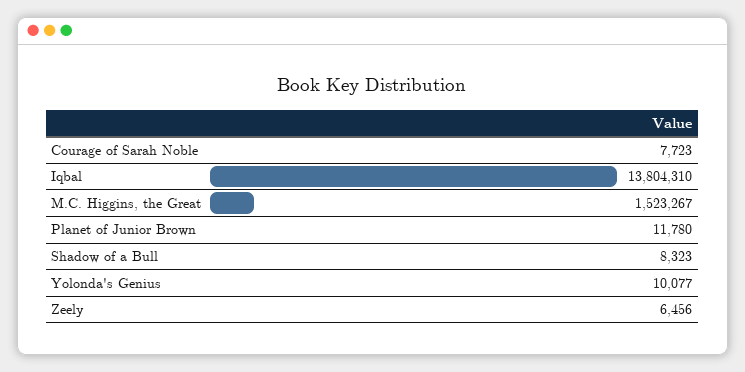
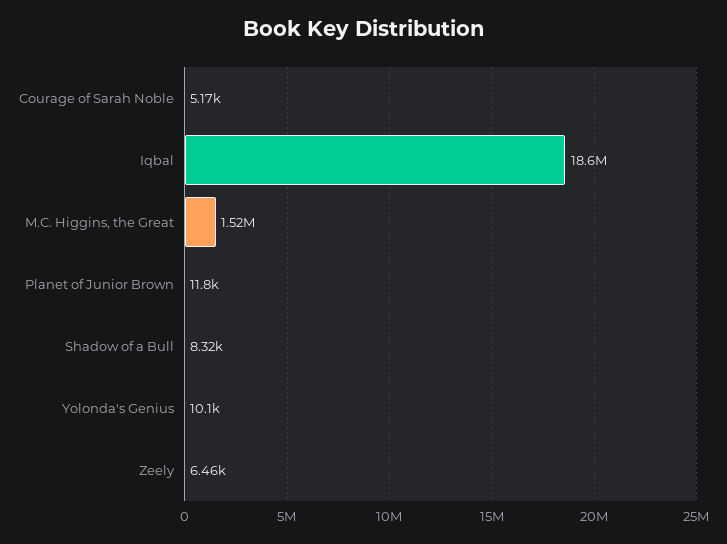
  {
-   "Courage of Sarah Noble": 7723,
+   "Courage of Sarah Noble": 5170,
-   "Iqbal": 13804310,
+   "Iqbal": 18600000,
    "M.C. Higgins, the Great": 1523267,
    "Planet of Junior Brown": 11780,
    "Shadow of a Bull": 8323,
    "Yolonda's Genius": 10077,
    "Zeely": 6456
  }

